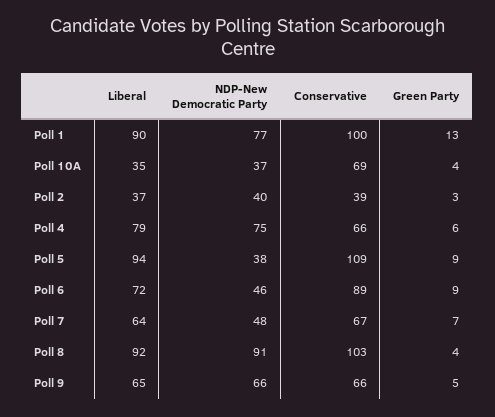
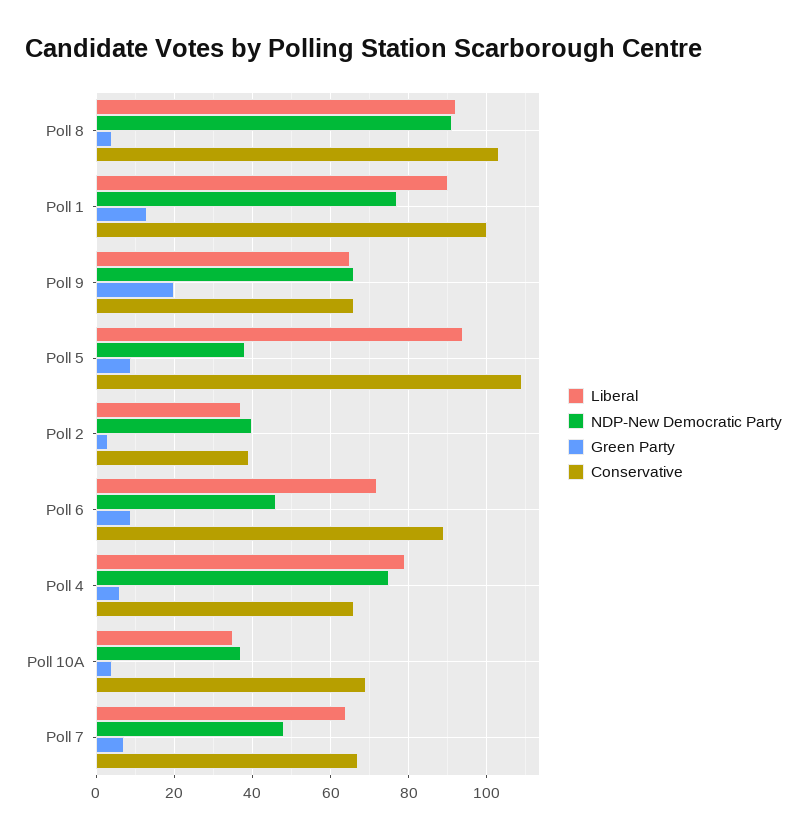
  {
    "Liberal": {
      "Poll 1": 90,
      "Poll 10A": 35,
      "Poll 2": 37,
      "Poll 4": 79,
      "Poll 5": 94,
      "Poll 6": 72,
      "Poll 7": 64,
      "Poll 8": 92,
      "Poll 9": 65
    },
    "NDP-New Democratic Party": {
      "Poll 1": 77,
      "Poll 10A": 37,
      "Poll 2": 40,
      "Poll 4": 75,
      "Poll 5": 38,
      "Poll 6": 46,
      "Poll 7": 48,
      "Poll 8": 91,
      "Poll 9": 66
    },
    "Conservative": {
      "Poll 1": 100,
      "Poll 10A": 69,
      "Poll 2": 39,
      "Poll 4": 66,
      "Poll 5": 109,
      "Poll 6": 89,
      "Poll 7": 67,
      "Poll 8": 103,
      "Poll 9": 66
    },
    "Green Party": {
      "Poll 1": 13,
      "Poll 10A": 4,
      "Poll 2": 3,
      "Poll 4": 6,
      "Poll 5": 9,
      "Poll 6": 9,
      "Poll 7": 7,
      "Poll 8": 4,
-     "Poll 9": 5
+     "Poll 9": 20
    }
  }

